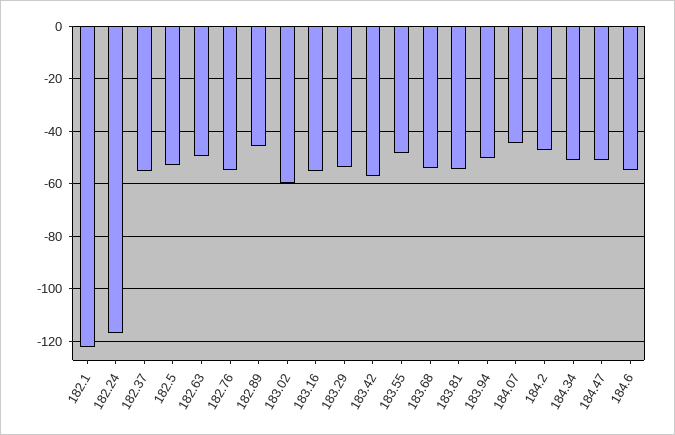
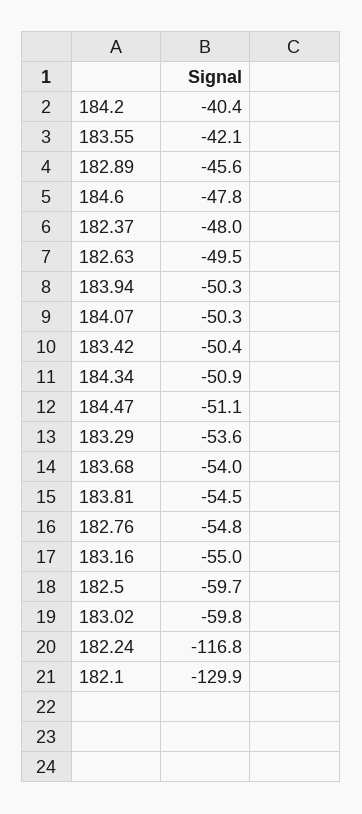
  {
-   "182.1": -122.5,
+   "182.1": -129.9,
    "182.24": -116.8,
-   "182.37": -55,
+   "182.37": -48,
-   "182.5": -52.5,
+   "182.5": -59.7,
    "182.63": -49.5,
    "182.76": -54.8,
    "182.89": -45.6,
    "183.02": -59.8,
    "183.16": -55,
    "183.29": -53.6,
-   "183.42": -57.5,
+   "183.42": -50.4,
-   "183.55": -47.5,
+   "183.55": -42.1,
    "183.68": -54,
    "183.81": -54.5,
    "183.94": -50.3,
-   "184.07": -45,
+   "184.07": -50.3,
-   "184.2": -47.5,
+   "184.2": -40.4,
    "184.34": -50.9,
    "184.47": -51.1,
-   "184.6": -55
+   "184.6": -47.8
  }

